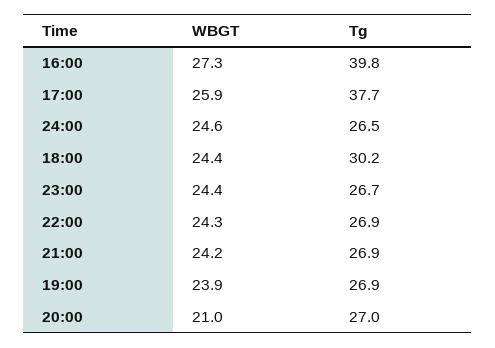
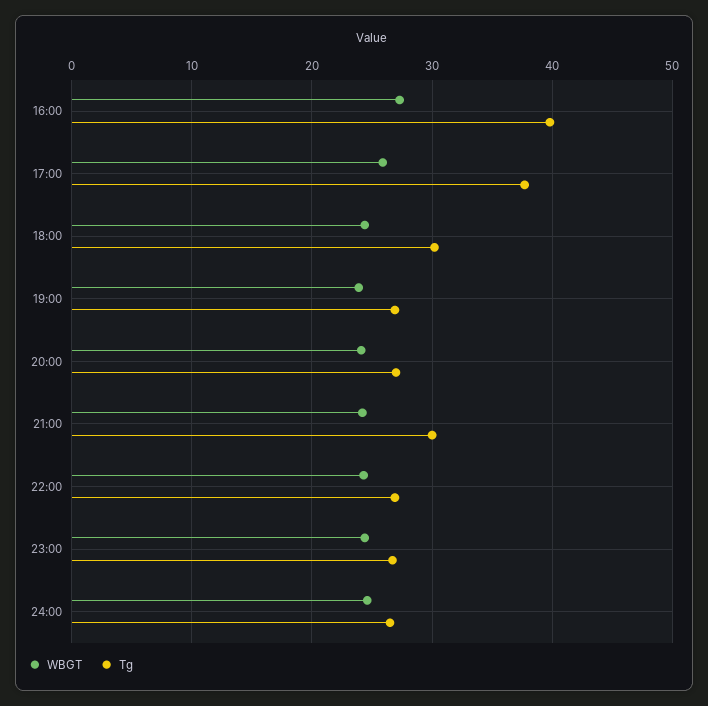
  {
    "WBGT": {
      "16:00": 27.3,
      "17:00": 25.9,
      "24:00": 24.6,
      "18:00": 24.4,
      "23:00": 24.4,
      "22:00": 24.3,
      "21:00": 24.2,
      "19:00": 23.9,
-     "20:00": 21
+     "20:00": 24
    },
    "Tg": {
      "16:00": 39.8,
      "17:00": 37.7,
      "24:00": 26.5,
      "18:00": 30.2,
      "23:00": 26.7,
      "22:00": 26.9,
-     "21:00": 26.9,
+     "21:00": 30,
      "19:00": 26.9,
      "20:00": 27
    }
  }

